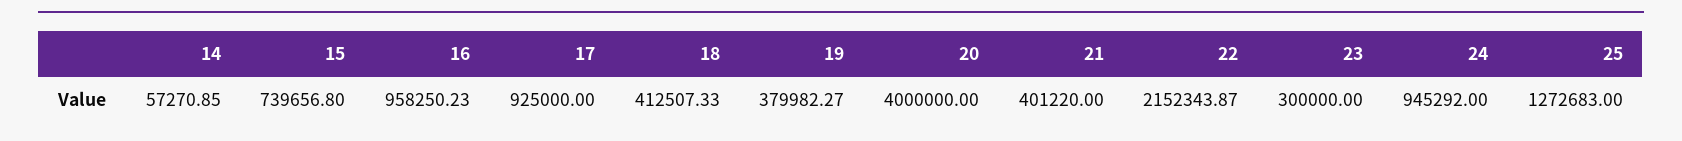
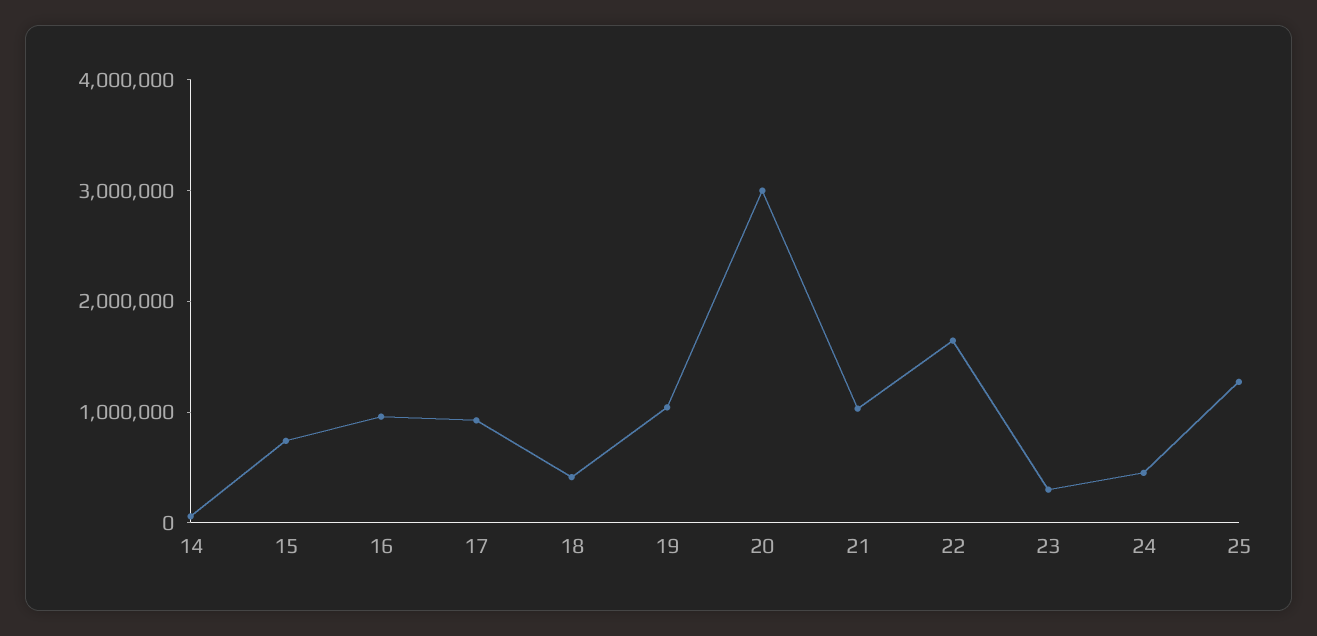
  {
    "14": 57270.85,
    "15": 739656.8,
    "16": 958250.23,
    "17": 925000,
    "18": 412507.33,
-   "19": 379982.27,
+   "19": 1000000,
-   "20": 4000000,
+   "20": 3000000,
-   "21": 401220,
+   "21": 1000000,
-   "22": 2152343.87,
+   "22": 1600000,
    "23": 300000,
-   "24": 945292,
+   "24": 400000,
    "25": 1272683
  }

